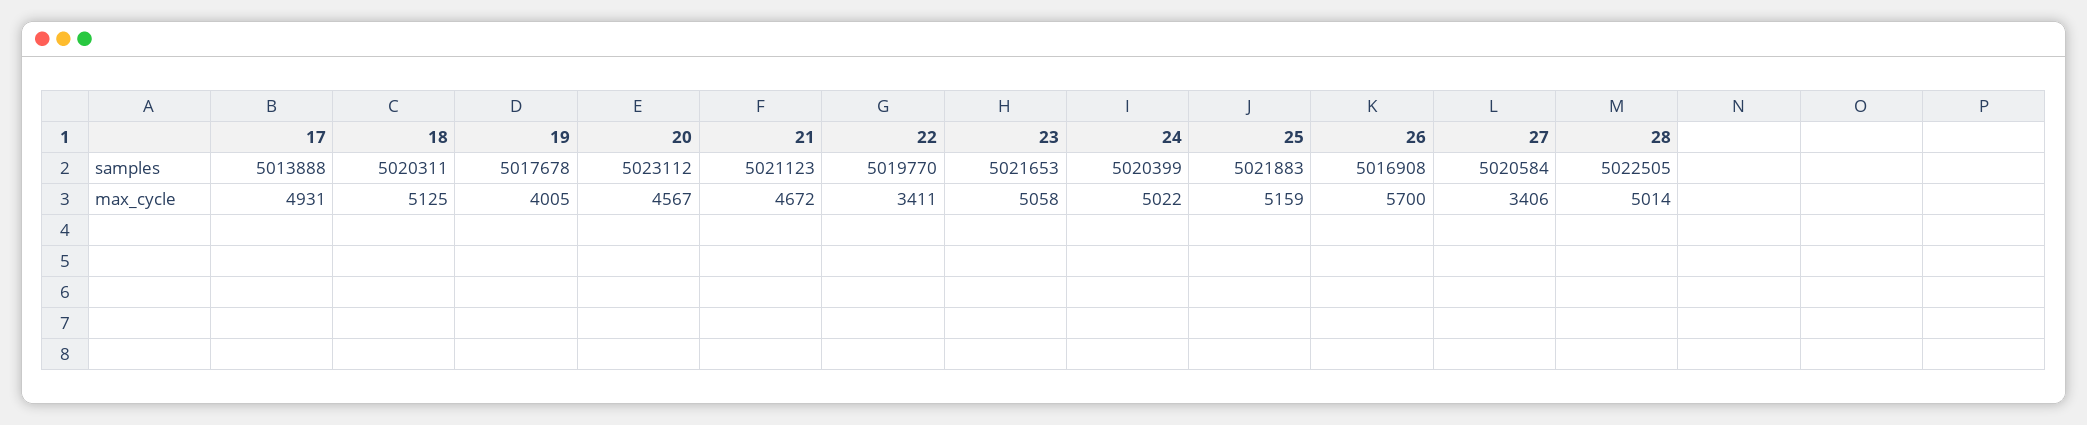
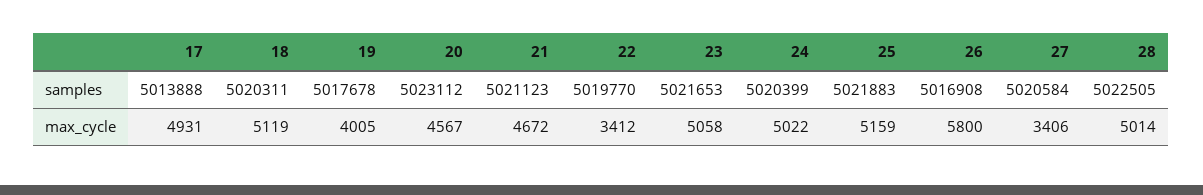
  {
    "17": {
      "samples": 5013888,
      "max_cycle": 4931
    },
    "18": {
      "samples": 5020311,
-     "max_cycle": 5125
+     "max_cycle": 5119
    },
    "19": {
      "samples": 5017678,
      "max_cycle": 4005
    },
    "20": {
      "samples": 5023112,
      "max_cycle": 4567
    },
    "21": {
      "samples": 5021123,
      "max_cycle": 4672
    },
    "22": {
      "samples": 5019770,
-     "max_cycle": 3411
+     "max_cycle": 3412
    },
    "23": {
      "samples": 5021653,
      "max_cycle": 5058
    },
    "24": {
      "samples": 5020399,
      "max_cycle": 5022
    },
    "25": {
      "samples": 5021883,
      "max_cycle": 5159
    },
    "26": {
      "samples": 5016908,
-     "max_cycle": 5700
+     "max_cycle": 5800
    },
    "27": {
      "samples": 5020584,
      "max_cycle": 3406
    },
    "28": {
      "samples": 5022505,
      "max_cycle": 5014
    }
  }

